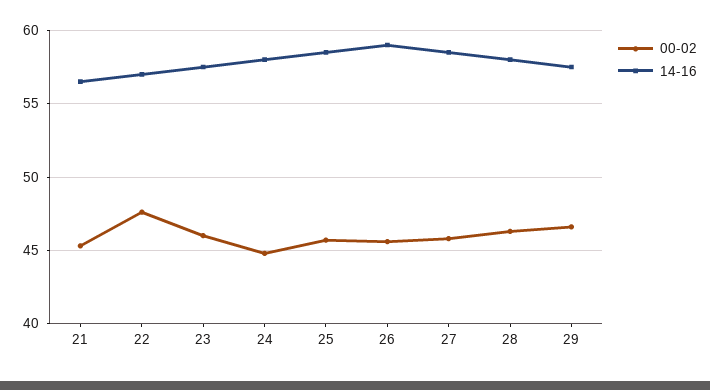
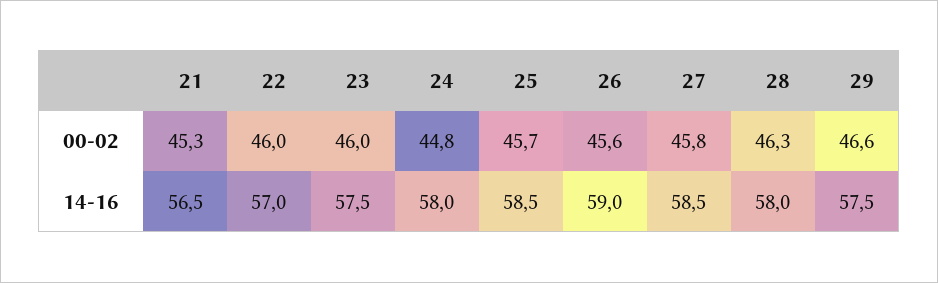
  {
    "00-02": {
      "21": 45.3,
-     "22": 47.5,
+     "22": 46,
      "23": 46,
      "24": 44.8,
      "25": 45.7,
      "26": 45.6,
      "27": 45.8,
      "28": 46.3,
      "29": 46.6
    },
    "14-16": {
      "21": 56.5,
      "22": 57,
      "23": 57.5,
      "24": 58,
      "25": 58.5,
      "26": 59,
      "27": 58.5,
      "28": 58,
      "29": 57.5
    }
  }

